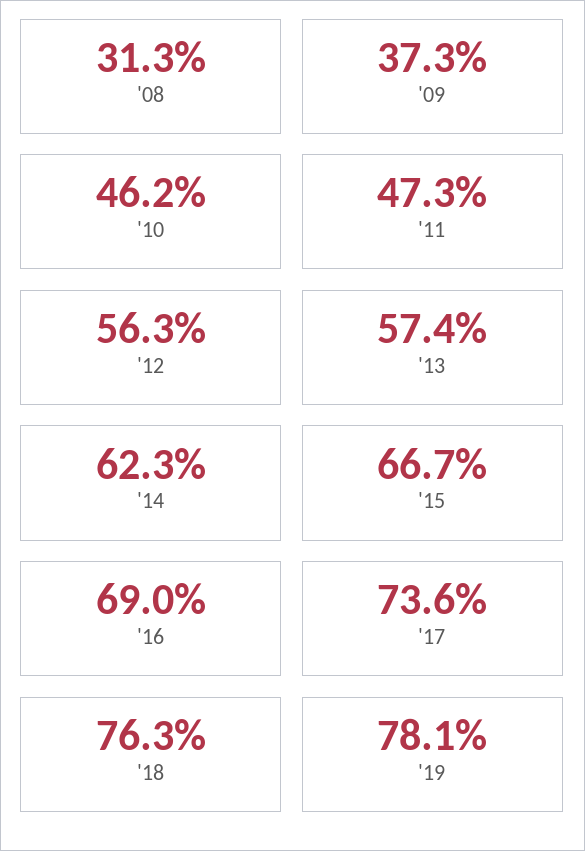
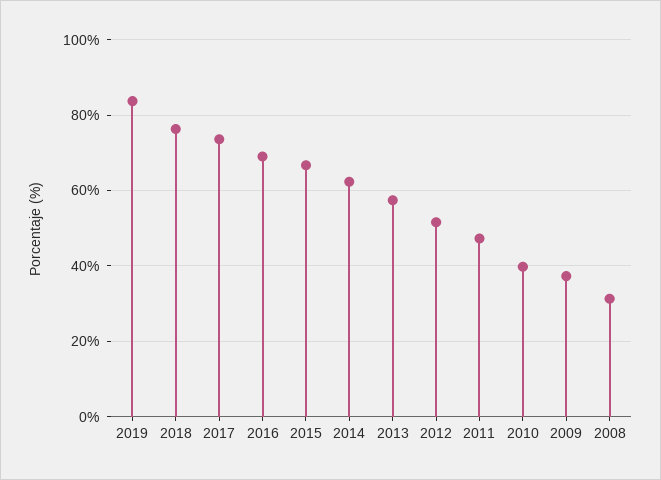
  {
    "'08": 31.3,
    "'09": 37.3,
-   "'10": 46.2,
+   "'10": 40,
    "'11": 47.3,
-   "'12": 56.3,
+   "'12": 52,
    "'13": 57.4,
    "'14": 62.3,
    "'15": 66.7,
    "'16": 69,
    "'17": 73.6,
    "'18": 76.3,
-   "'19": 78.1
+   "'19": 84
  }

